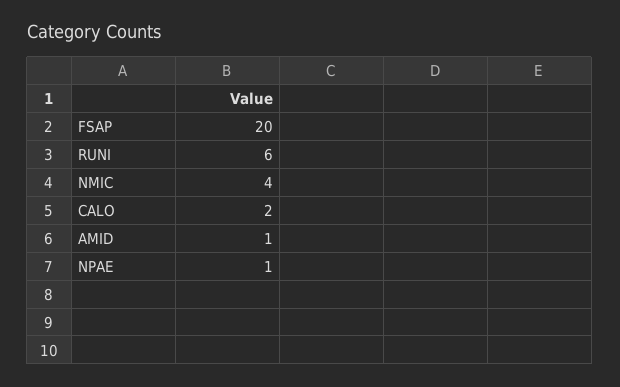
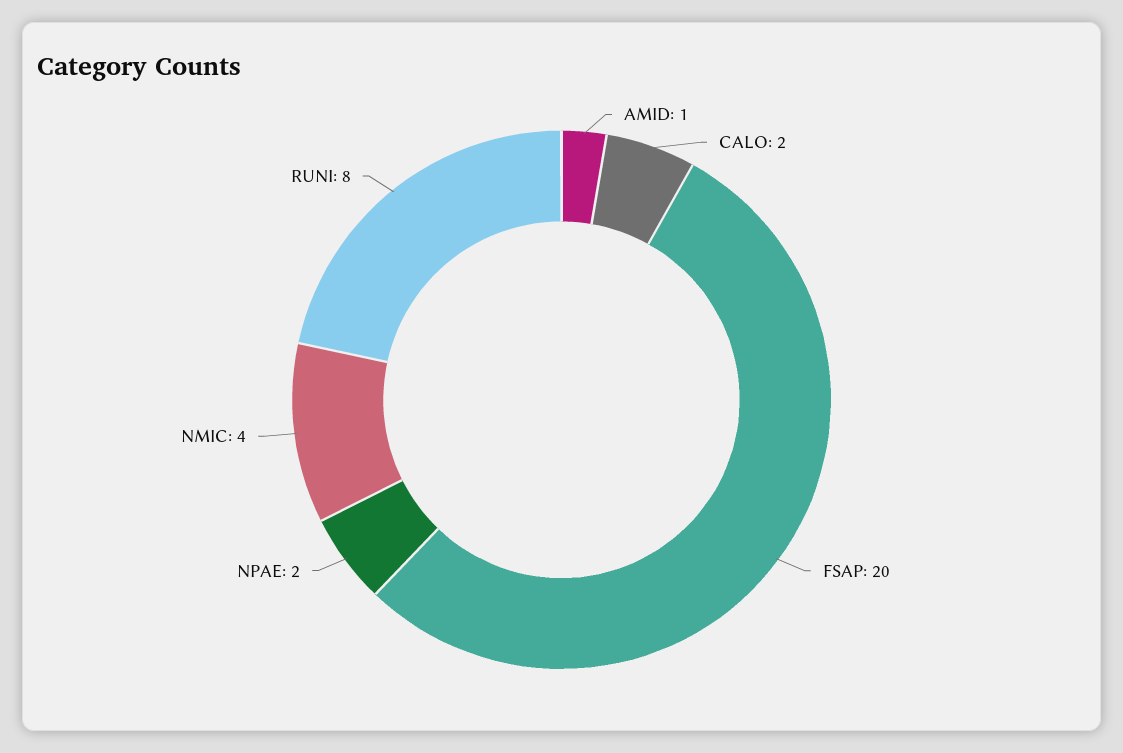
  {
    "FSAP": 20,
-   "RUNI": 6,
+   "RUNI": 8,
    "NMIC": 4,
    "CALO": 2,
    "AMID": 1,
-   "NPAE": 1
+   "NPAE": 2
  }

